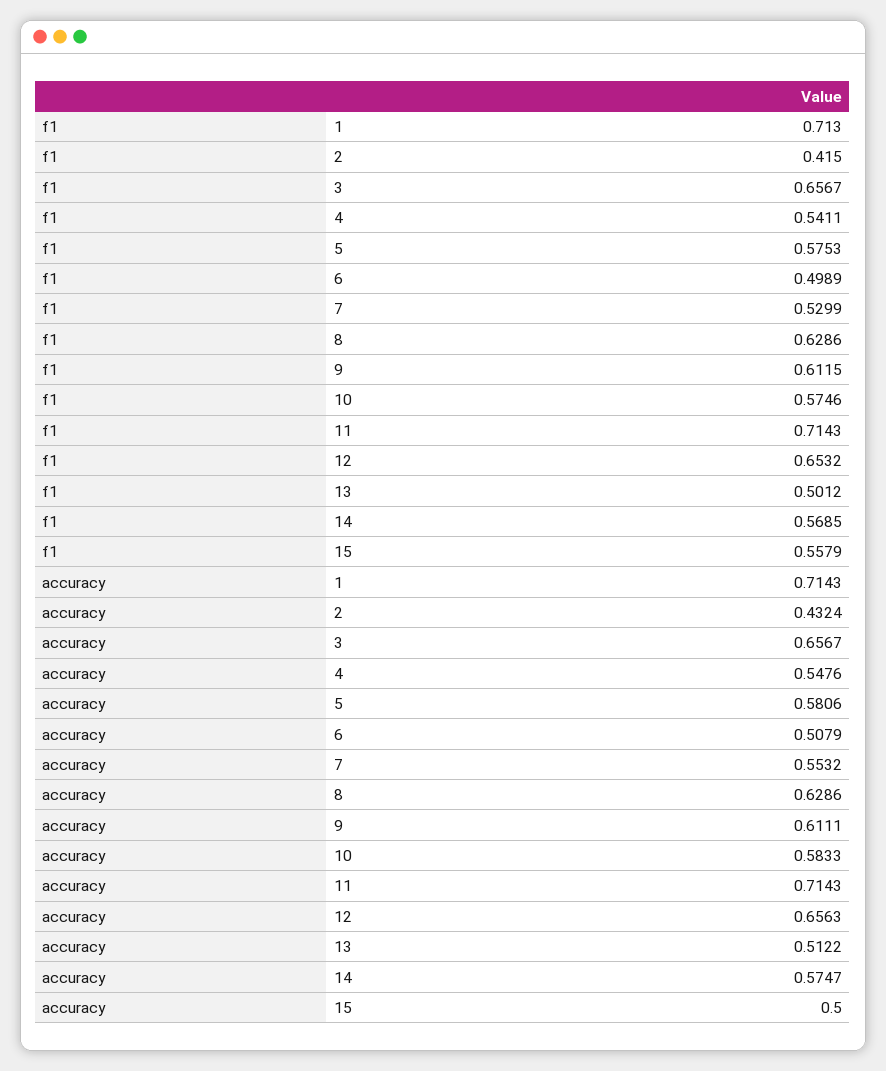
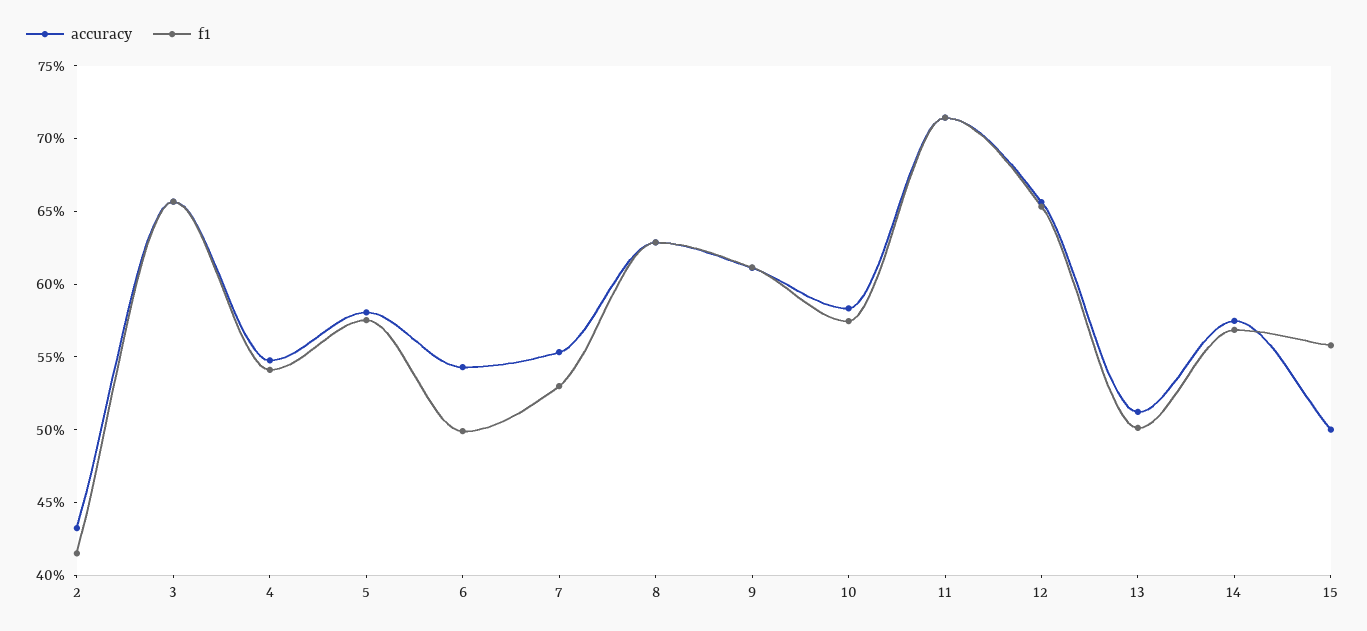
  {
    "f1": {
-     "1": 0.713,
      "2": 0.415,
      "3": 0.6567,
      "4": 0.5411,
      "5": 0.5753,
      "6": 0.4989,
      "7": 0.5299,
      "8": 0.6286,
      "9": 0.6115,
      "10": 0.5746,
      "11": 0.7143,
      "12": 0.6532,
      "13": 0.5012,
      "14": 0.5685,
      "15": 0.5579
    },
    "accuracy": {
-     "1": 0.7143,
      "2": 0.4324,
      "3": 0.6567,
      "4": 0.5476,
      "5": 0.5806,
-     "6": 0.5079,
+     "6": 0.54,
      "7": 0.5532,
      "8": 0.6286,
      "9": 0.6111,
      "10": 0.5833,
      "11": 0.7143,
      "12": 0.6563,
      "13": 0.5122,
      "14": 0.5747,
      "15": 0.5
    }
  }

